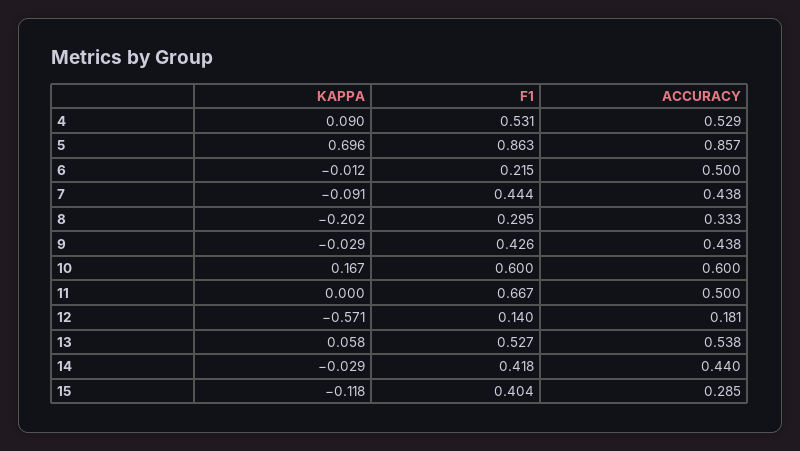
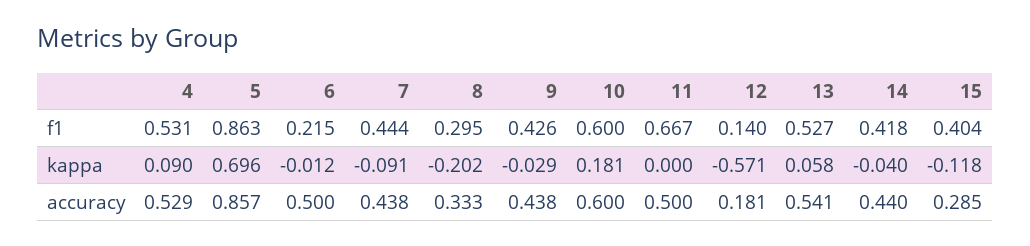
  {
    "KAPPA": {
      "4": 0.09,
      "5": 0.696,
      "6": -0.012,
      "7": -0.091,
      "8": -0.202,
      "9": -0.029,
-     "10": 0.167,
+     "10": 0.181,
      "11": 0,
      "12": -0.571,
      "13": 0.058,
-     "14": -0.029,
+     "14": -0.04,
      "15": -0.118
    },
    "F1": {
      "4": 0.531,
      "5": 0.863,
      "6": 0.215,
      "7": 0.444,
      "8": 0.295,
      "9": 0.426,
      "10": 0.6,
      "11": 0.667,
      "12": 0.14,
      "13": 0.527,
      "14": 0.418,
      "15": 0.404
    },
    "ACCURACY": {
      "4": 0.529,
      "5": 0.857,
      "6": 0.5,
      "7": 0.438,
      "8": 0.333,
      "9": 0.438,
      "10": 0.6,
      "11": 0.5,
      "12": 0.181,
-     "13": 0.538,
+     "13": 0.541,
      "14": 0.44,
      "15": 0.285
    }
  }

